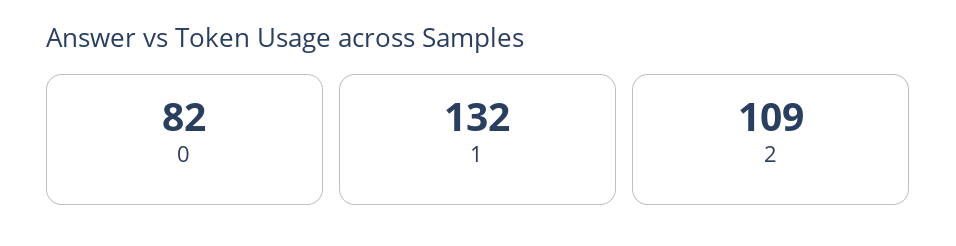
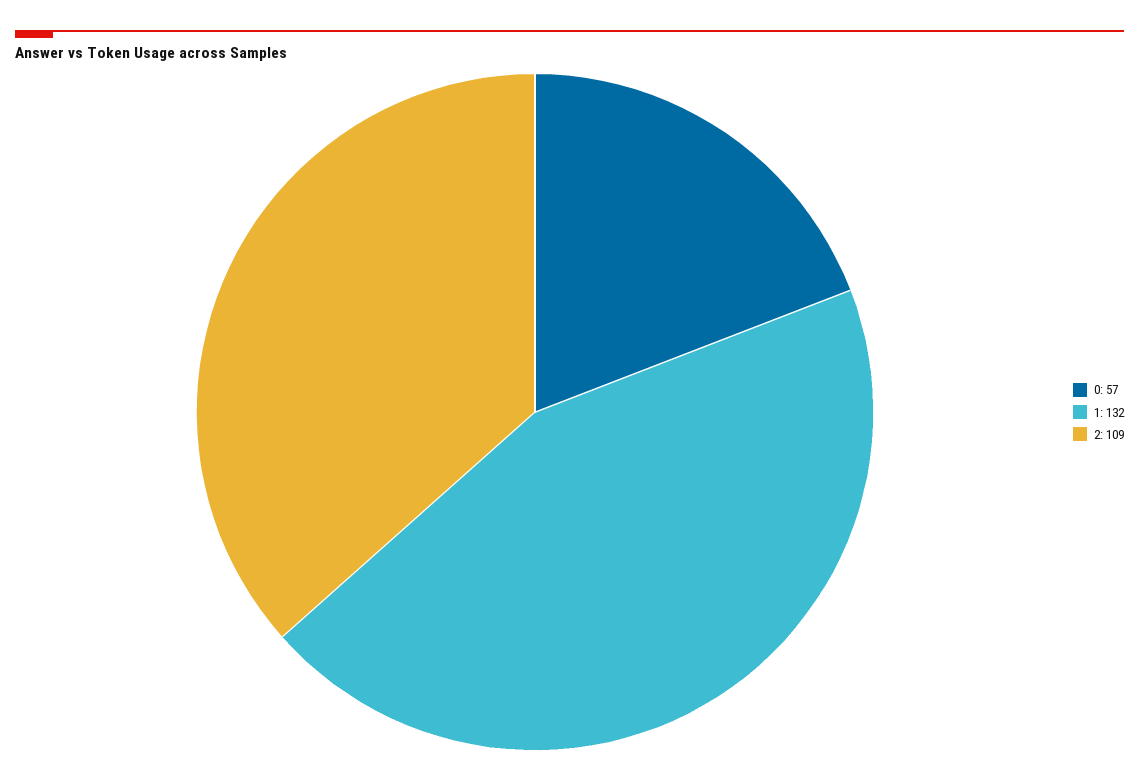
  {
-   "0": 82,
+   "0": 57,
    "1": 132,
    "2": 109
  }

